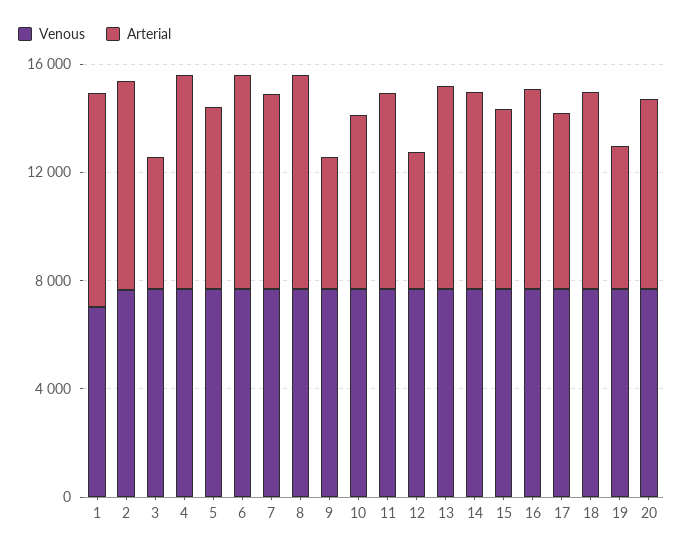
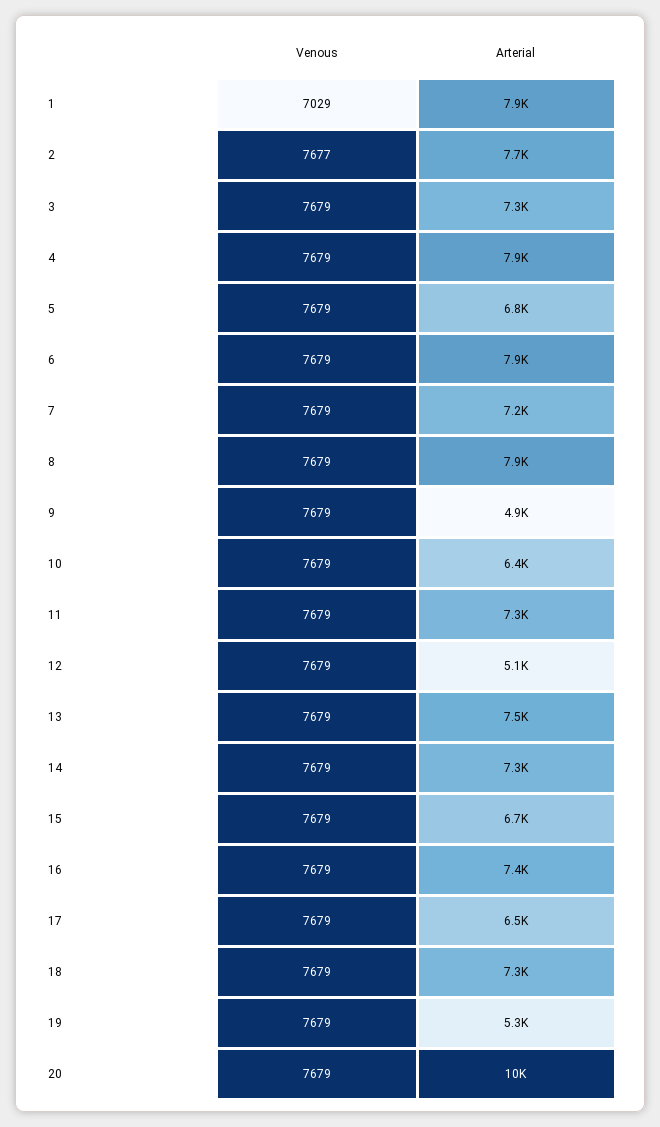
  {
    "Venous": {
      "1": 7029,
      "2": 7677,
      "3": 7679,
      "4": 7679,
      "5": 7679,
      "6": 7679,
      "7": 7679,
      "8": 7679,
      "9": 7679,
      "10": 7679,
      "11": 7679,
      "12": 7679,
      "13": 7679,
      "14": 7679,
      "15": 7679,
      "16": 7679,
      "17": 7679,
      "18": 7679,
      "19": 7679,
      "20": 7679
    },
    "Arterial": {
      "1": 7900,
      "2": 7700,
-     "3": 5000,
+     "3": 7300,
      "4": 7900,
      "5": 6800,
      "6": 7900,
      "7": 7200,
      "8": 7900,
      "9": 4900,
      "10": 6400,
      "11": 7300,
      "12": 5100,
      "13": 7500,
      "14": 7300,
      "15": 6700,
      "16": 7400,
      "17": 6500,
      "18": 7300,
      "19": 5300,
-     "20": 7000
+     "20": 10000
    }
  }

